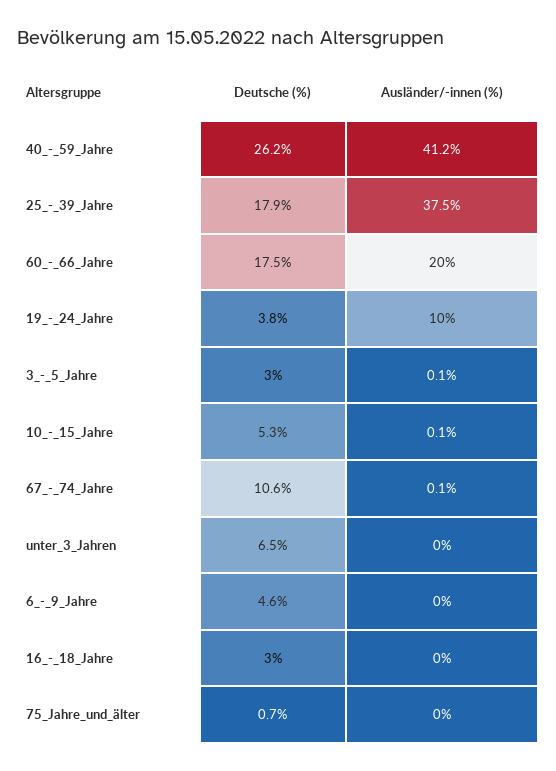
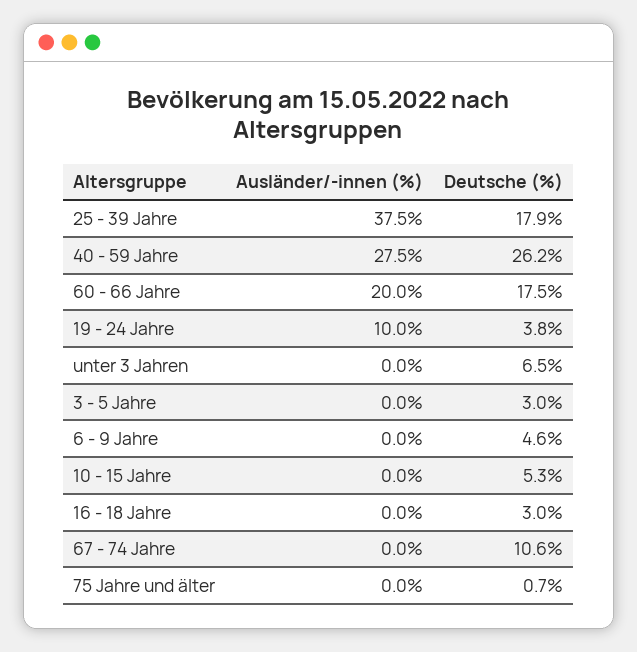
  {
    "Deutsche (%)": {
      "40_-_59_Jahre": 26.2,
      "25_-_39_Jahre": 17.9,
      "60_-_66_Jahre": 17.5,
      "19_-_24_Jahre": 3.8,
      "3_-_5_Jahre": 3,
      "10_-_15_Jahre": 5.3,
      "67_-_74_Jahre": 10.6,
      "unter_3_Jahren": 6.5,
      "6_-_9_Jahre": 4.6,
      "16_-_18_Jahre": 3,
      "75_Jahre_und_älter": 0.7
    },
    "Ausländer/-innen (%)": {
-     "40_-_59_Jahre": 41.2,
+     "40_-_59_Jahre": 27.5,
      "25_-_39_Jahre": 37.5,
      "60_-_66_Jahre": 20,
      "19_-_24_Jahre": 10,
-     "3_-_5_Jahre": 0.1,
+     "3_-_5_Jahre": 0,
-     "10_-_15_Jahre": 0.1,
+     "10_-_15_Jahre": 0,
-     "67_-_74_Jahre": 0.1,
+     "67_-_74_Jahre": 0,
      "unter_3_Jahren": 0,
      "6_-_9_Jahre": 0,
      "16_-_18_Jahre": 0,
      "75_Jahre_und_älter": 0
    }
  }

